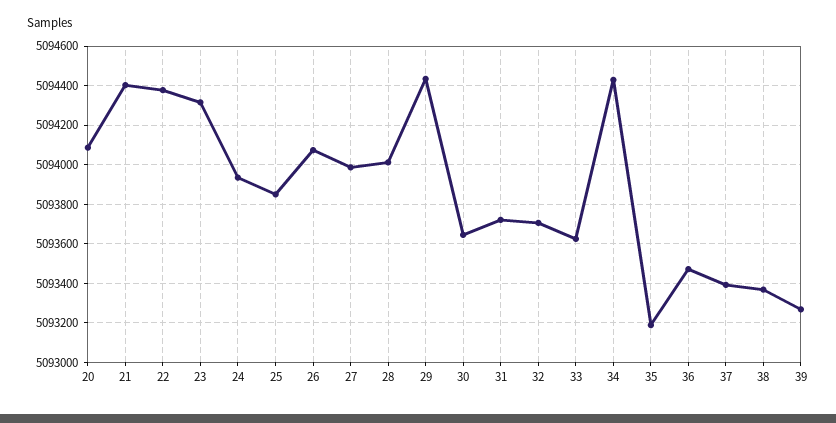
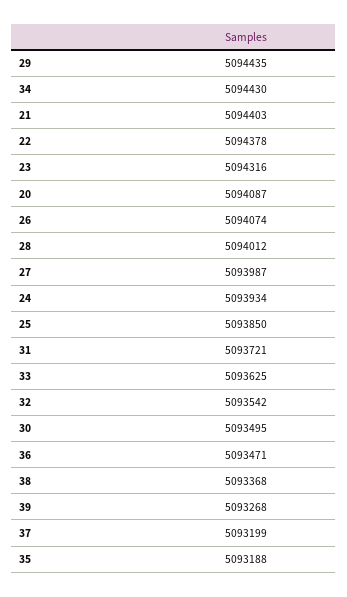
  {
    "20": 5094087,
    "21": 5094403,
    "22": 5094378,
    "23": 5094316,
    "24": 5093934,
    "25": 5093850,
    "26": 5094074,
    "27": 5093987,
    "28": 5094012,
    "29": 5094435,
-   "30": 5093650,
+   "30": 5093495,
    "31": 5093721,
-   "32": 5093700,
+   "32": 5093542,
    "33": 5093625,
    "34": 5094430,
    "35": 5093188,
    "36": 5093471,
-   "37": 5093400,
+   "37": 5093199,
    "38": 5093368,
    "39": 5093268
  }

